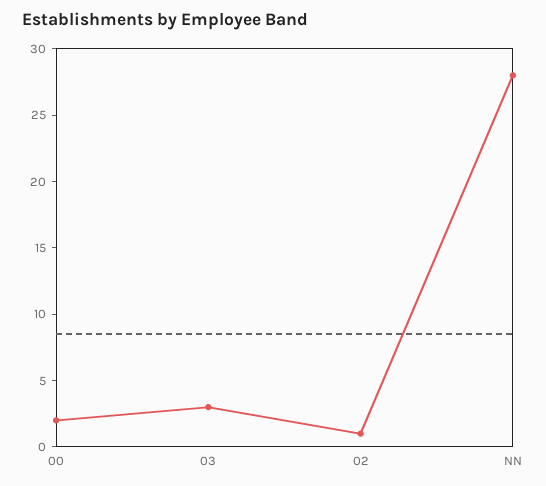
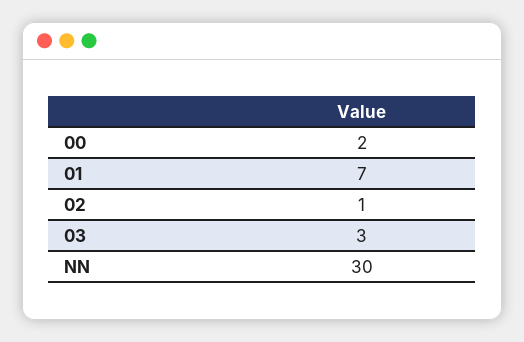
  {
    "00": 2,
    "03": 3,
    "02": 1,
-   "NN": 28
+   "NN": 30,
+   "01": 7
  }

